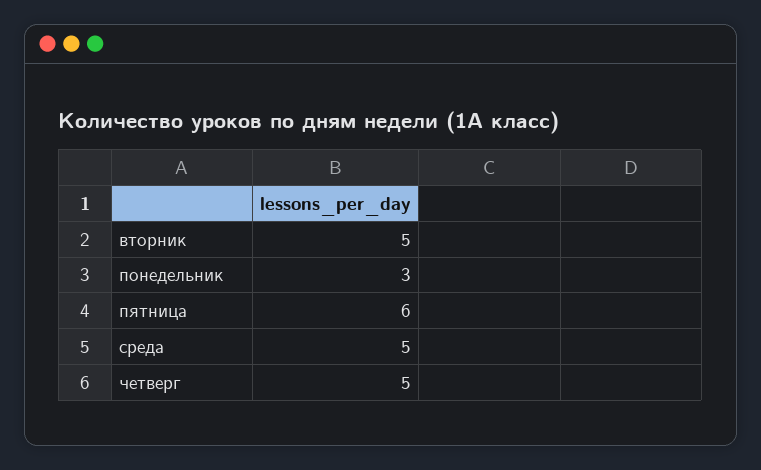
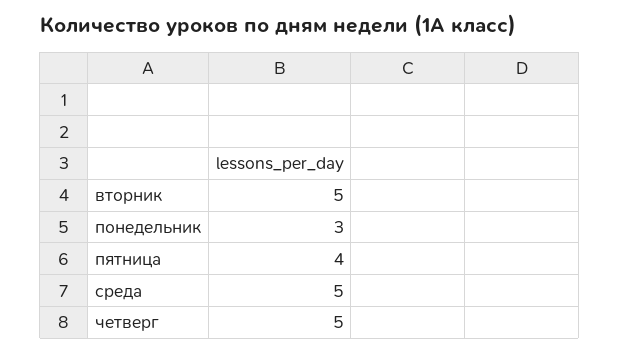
  {
    "вторник": 5,
    "понедельник": 3,
-   "пятница": 6,
+   "пятница": 4,
    "среда": 5,
    "четверг": 5
  }

